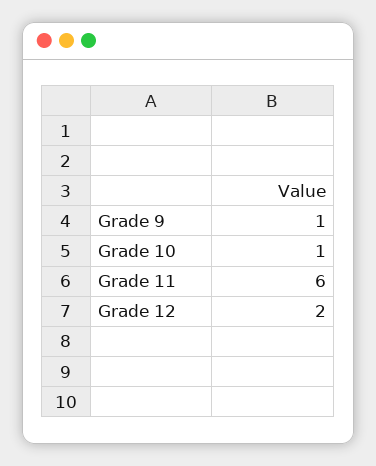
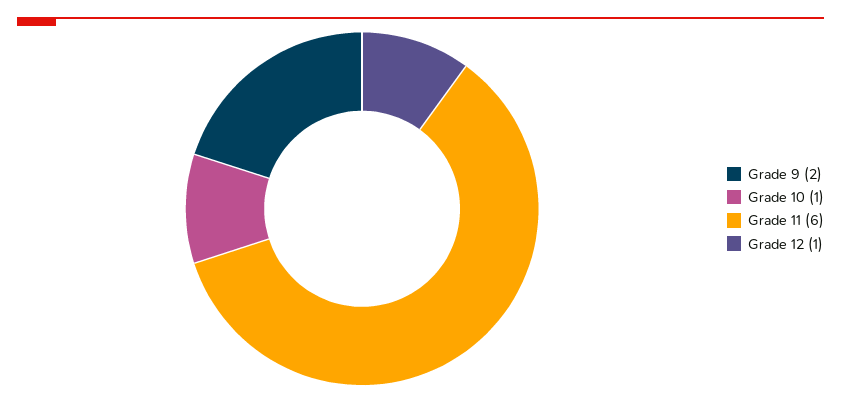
  {
-   "Grade 9": 1,
+   "Grade 9": 2,
    "Grade 10": 1,
    "Grade 11": 6,
-   "Grade 12": 2
+   "Grade 12": 1
  }

